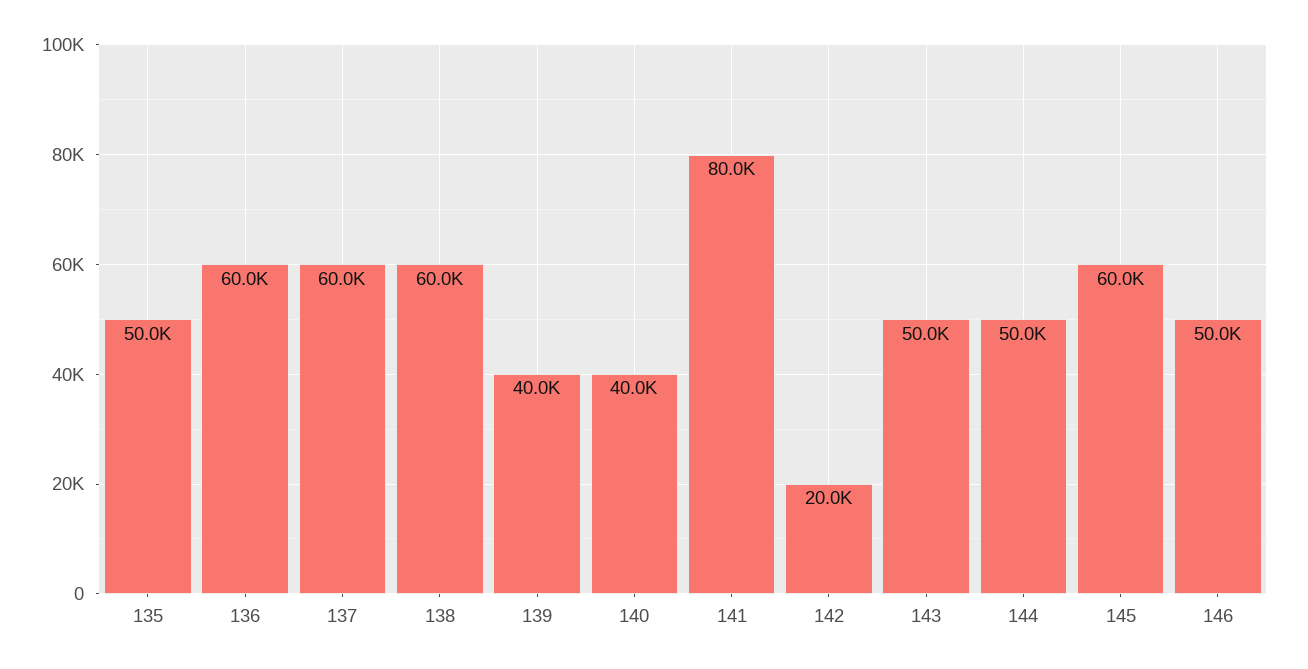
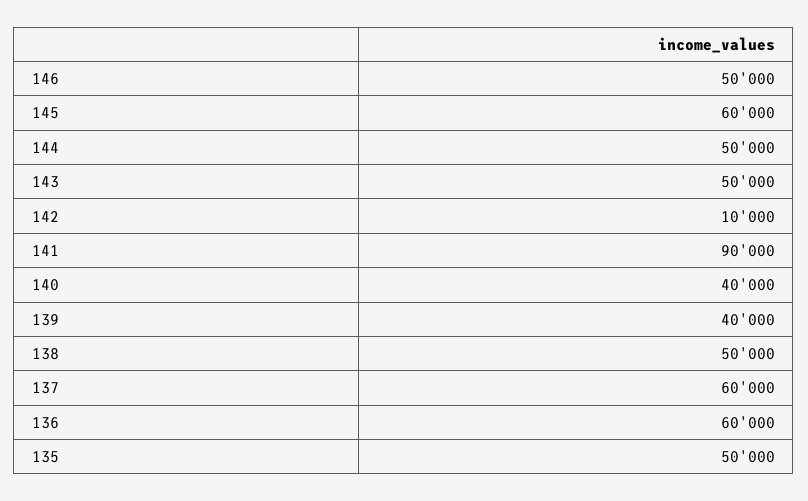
  {
    "135": 50000,
    "136": 60000,
    "137": 60000,
-   "138": 60000,
+   "138": 50000,
    "139": 40000,
    "140": 40000,
-   "141": 80000,
+   "141": 90000,
-   "142": 20000,
+   "142": 10000,
    "143": 50000,
    "144": 50000,
    "145": 60000,
    "146": 50000
  }

